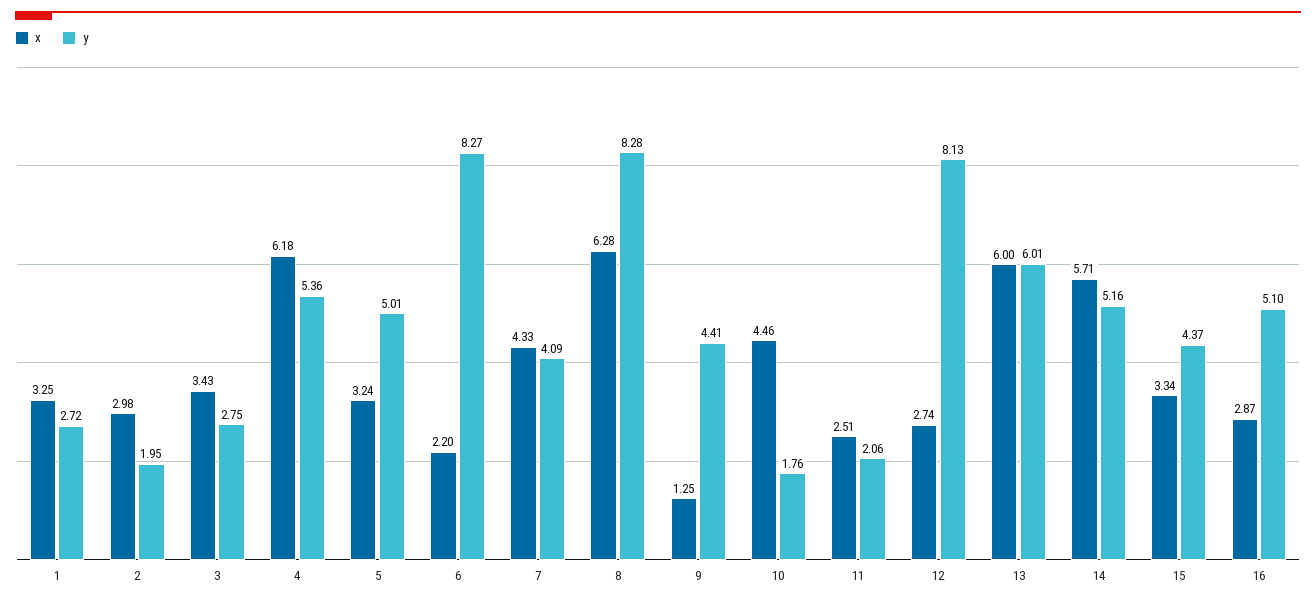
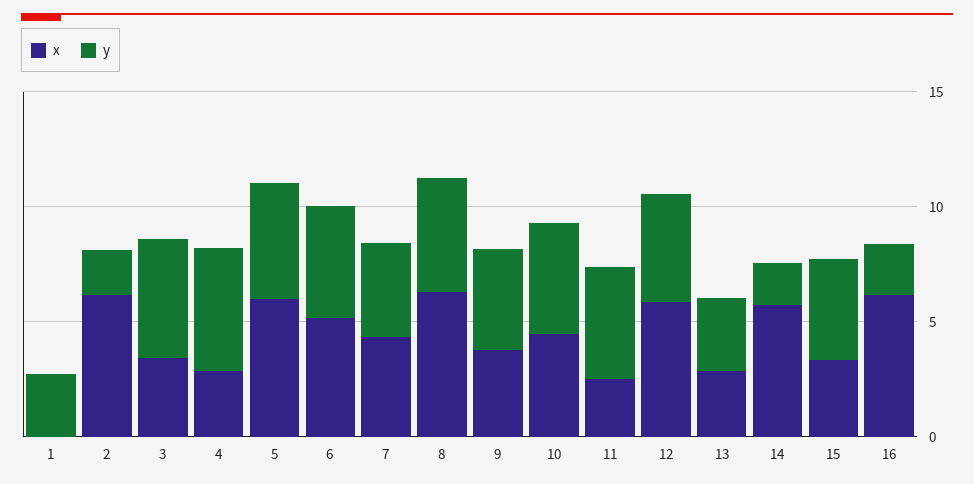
  {
    "x": {
-     "1": 3.25,
+     "1": 0,
-     "2": 2.98,
+     "2": 6,
      "3": 3.43,
-     "4": 6.18,
+     "4": 3,
-     "5": 3.24,
+     "5": 6,
-     "6": 2.2,
+     "6": 5,
      "7": 4.33,
      "8": 6.28,
-     "9": 1.25,
+     "9": 4,
      "10": 4.46,
      "11": 2.51,
-     "12": 2.74,
+     "12": 6,
-     "13": 6,
+     "13": 3,
      "14": 5.71,
      "15": 3.34,
-     "16": 2.87
+     "16": 6
    },
    "y": {
      "1": 2.72,
      "2": 1.95,
-     "3": 2.75,
+     "3": 5,
      "4": 5.36,
      "5": 5.01,
-     "6": 8.27,
+     "6": 5,
      "7": 4.09,
-     "8": 8.28,
+     "8": 5,
      "9": 4.41,
-     "10": 1.76,
+     "10": 5,
-     "11": 2.06,
+     "11": 5,
-     "12": 8.13,
+     "12": 5,
-     "13": 6.01,
+     "13": 3,
-     "14": 5.16,
+     "14": 2,
      "15": 4.37,
-     "16": 5.1
+     "16": 2
    }
  }

